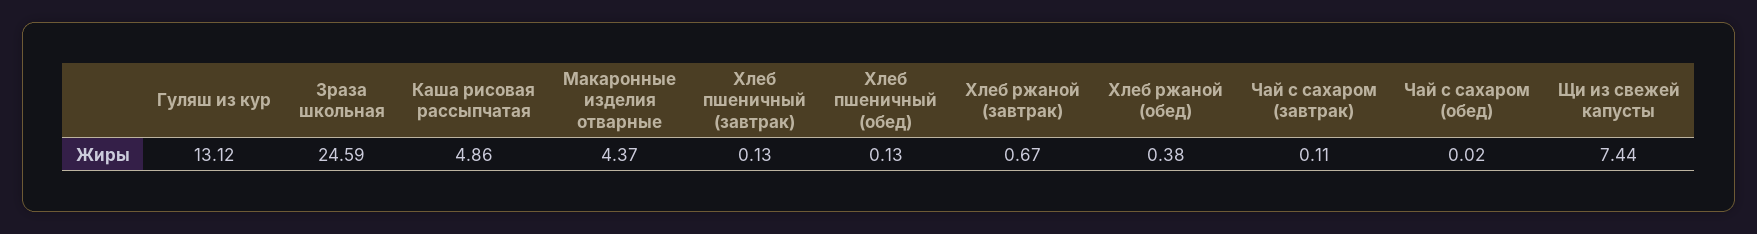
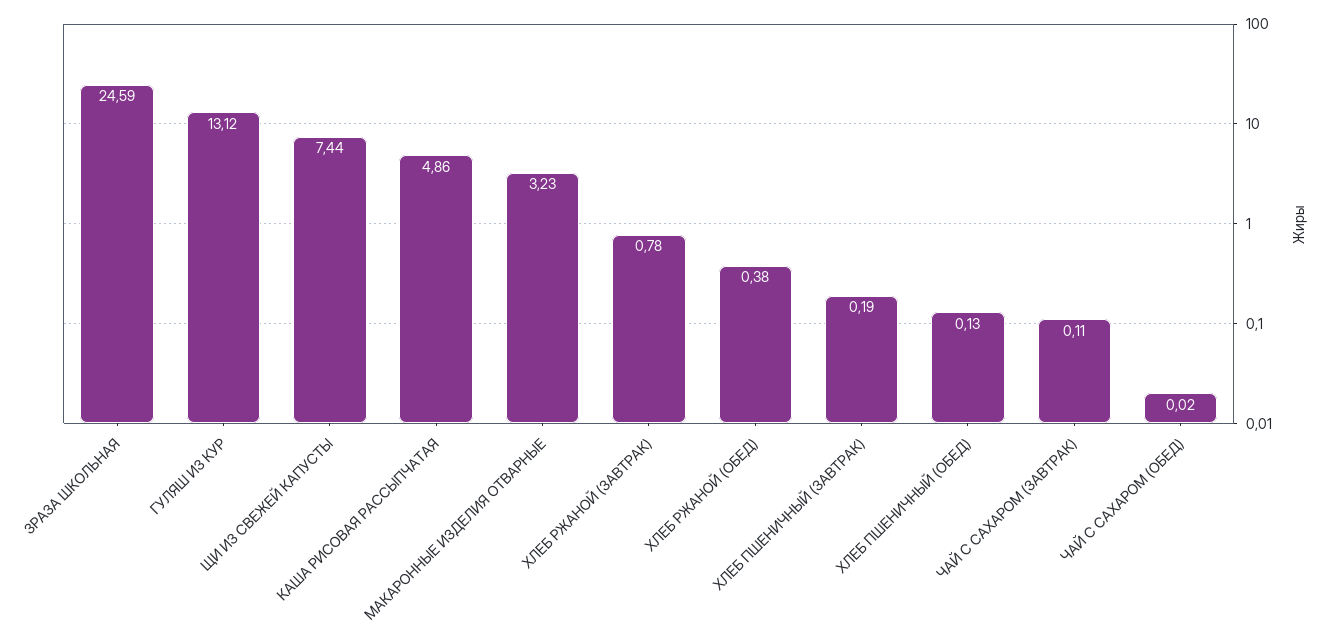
  {
    "Гуляш из кур": 13.12,
    "Зраза школьная": 24.59,
    "Каша рисовая рассыпчатая": 4.86,
-   "Макаронные изделия отварные": 4.37,
+   "Макаронные изделия отварные": 3.23,
-   "Хлеб пшеничный (завтрак)": 0.13,
+   "Хлеб пшеничный (завтрак)": 0.19,
    "Хлеб пшеничный (обед)": 0.13,
-   "Хлеб ржаной (завтрак)": 0.67,
+   "Хлеб ржаной (завтрак)": 0.78,
    "Хлеб ржаной (обед)": 0.38,
    "Чай с сахаром (завтрак)": 0.11,
    "Чай с сахаром (обед)": 0.02,
    "Щи из свежей капусты": 7.44
  }

